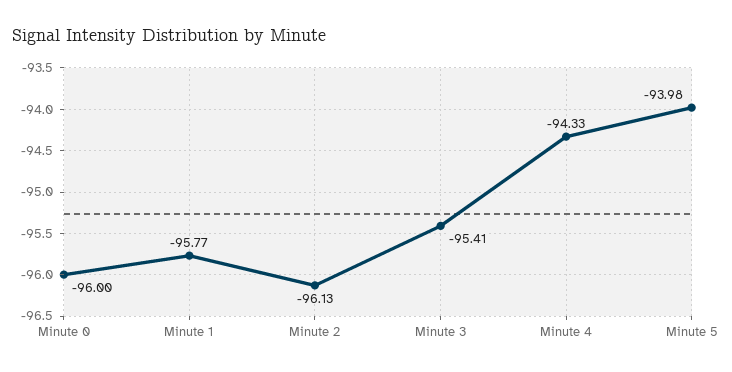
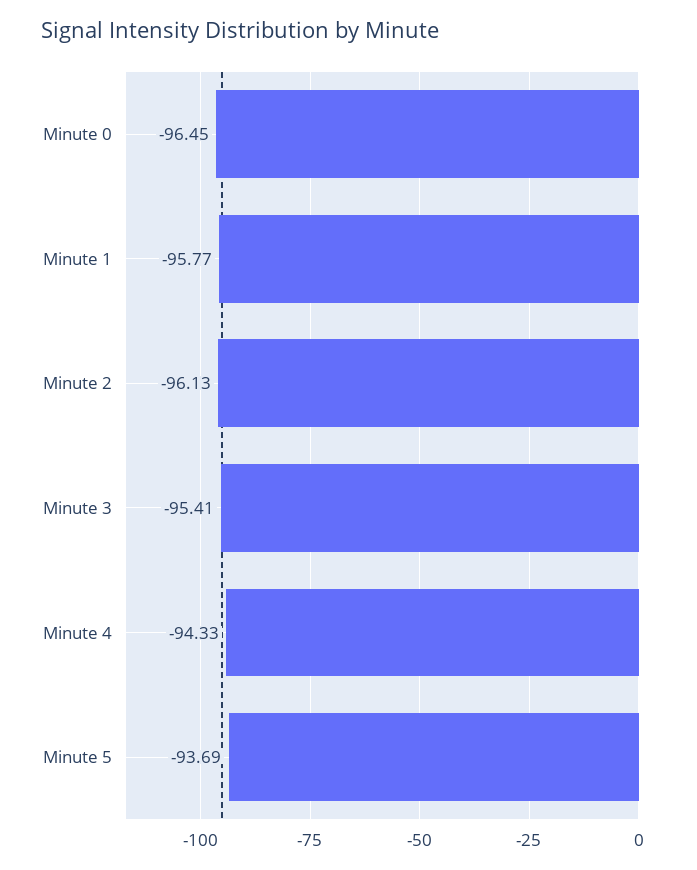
  {
-   "Minute 0": -96,
+   "Minute 0": -96.45,
    "Minute 1": -95.77,
    "Minute 2": -96.13,
    "Minute 3": -95.41,
    "Minute 4": -94.33,
-   "Minute 5": -93.98
+   "Minute 5": -93.69
  }

